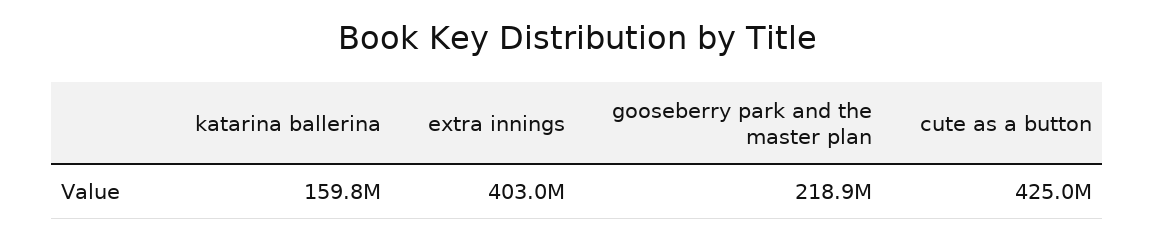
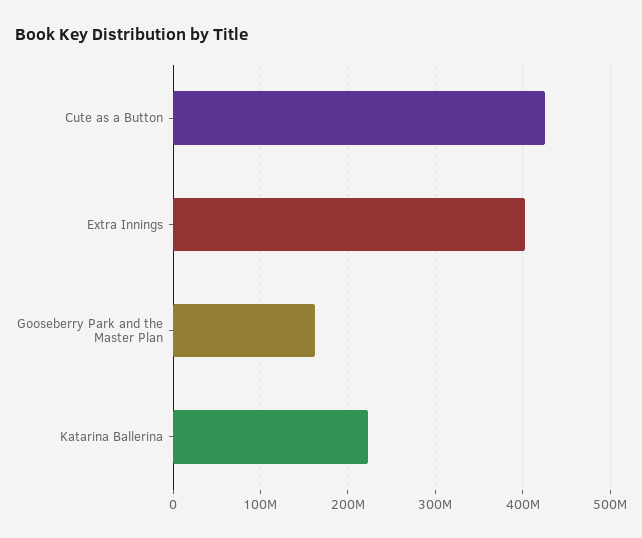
  {
-   "katarina ballerina": 159800000,
+   "katarina ballerina": 220000000,
    "extra innings": 403000000,
-   "gooseberry park and the master plan": 218900000,
+   "gooseberry park and the master plan": 160000000,
    "cute as a button": 425000000
  }

